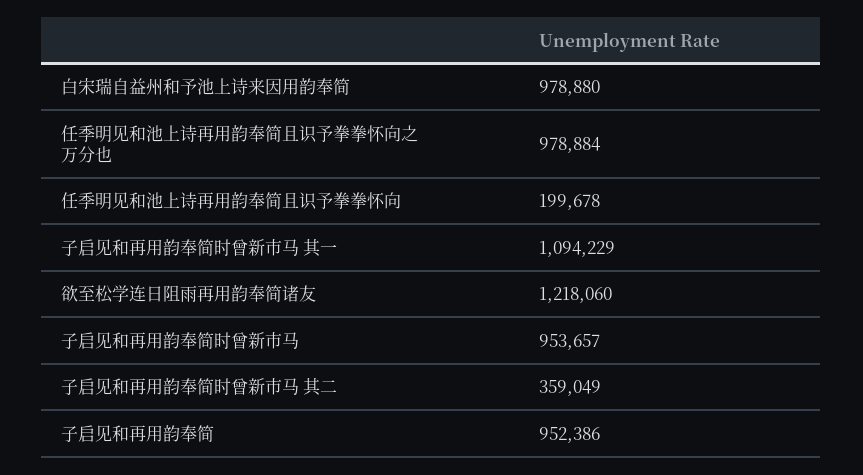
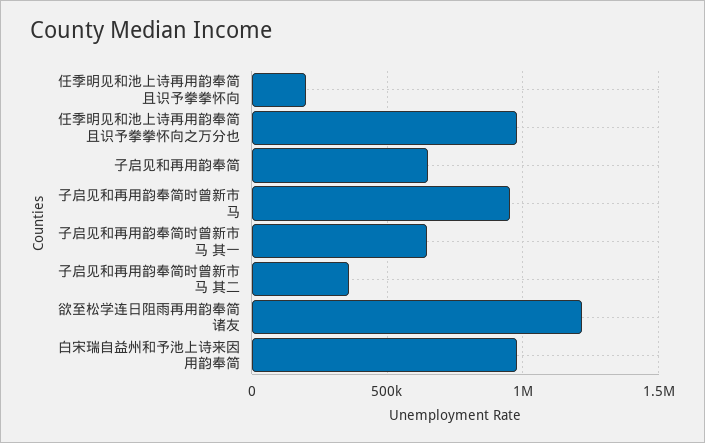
  {
    "白宋瑞自益州和予池上诗来因用韵奉简": 978880,
    "任季明见和池上诗再用韵奉简且识予拳拳怀向之万分也": 978884,
    "任季明见和池上诗再用韵奉简且识予拳拳怀向": 199678,
-   "子启见和再用韵奉简时曾新市马 其一": 1094229,
+   "子启见和再用韵奉简时曾新市马 其一": 650000,
    "欲至松学连日阻雨再用韵奉简诸友": 1218060,
    "子启见和再用韵奉简时曾新市马": 953657,
    "子启见和再用韵奉简时曾新市马 其二": 359049,
-   "子启见和再用韵奉简": 952386
+   "子启见和再用韵奉简": 650000
  }

